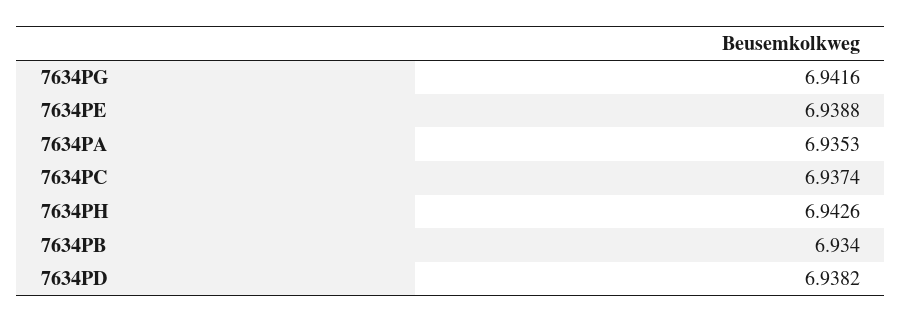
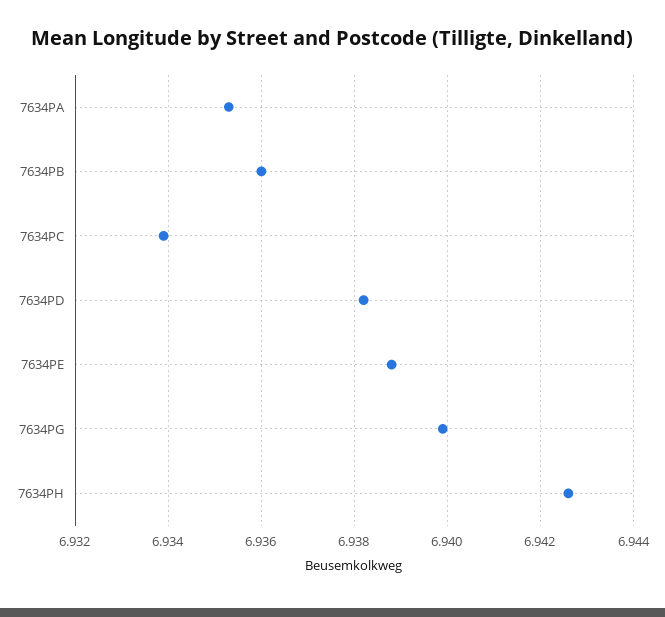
  {
-   "7634PG": 6.9416,
+   "7634PG": 6.94,
    "7634PE": 6.9388,
    "7634PA": 6.9353,
-   "7634PC": 6.9374,
+   "7634PC": 6.934,
    "7634PH": 6.9426,
-   "7634PB": 6.934,
+   "7634PB": 6.936,
    "7634PD": 6.9382
  }

